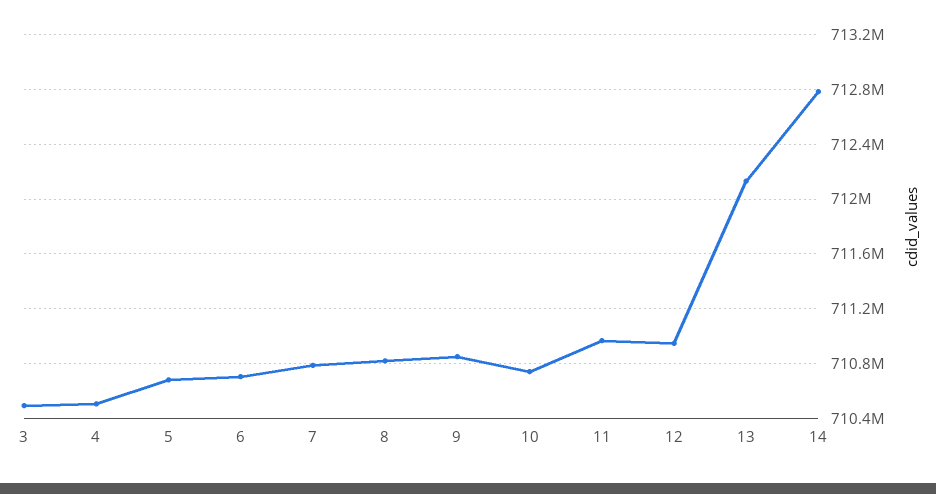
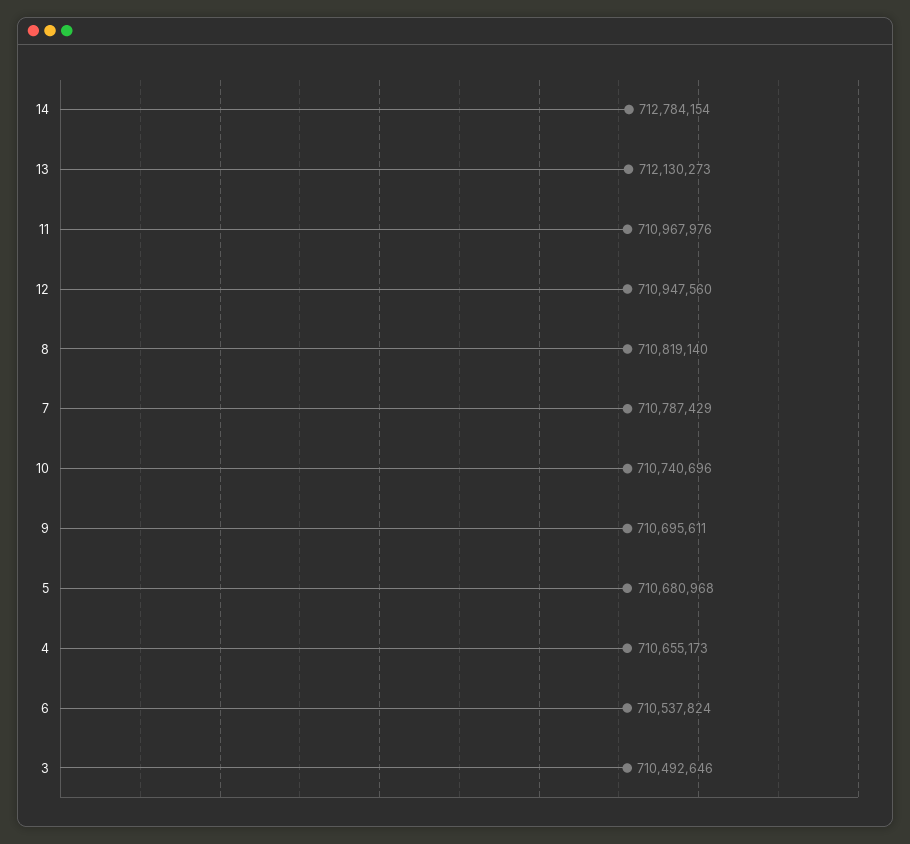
  {
    "3": 710492646,
-   "4": 710500000,
+   "4": 710655173,
    "5": 710680968,
-   "6": 710700000,
+   "6": 710537824,
    "7": 710787429,
    "8": 710819140,
-   "9": 710850000,
+   "9": 710695611,
    "10": 710740696,
    "11": 710967976,
    "12": 710947560,
    "13": 712130273,
    "14": 712784154
  }

